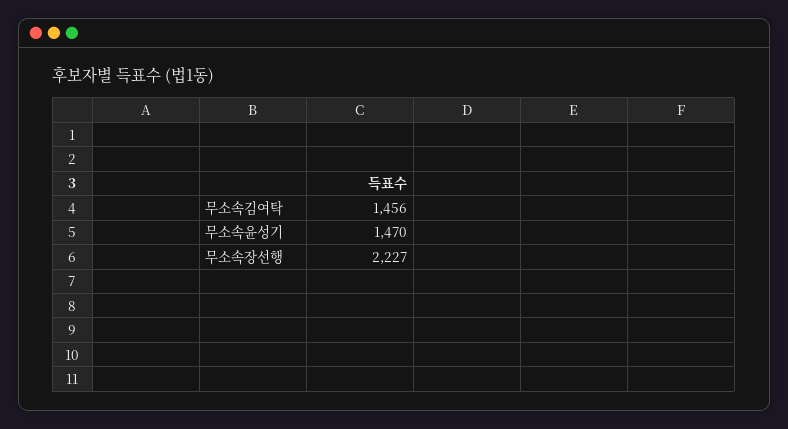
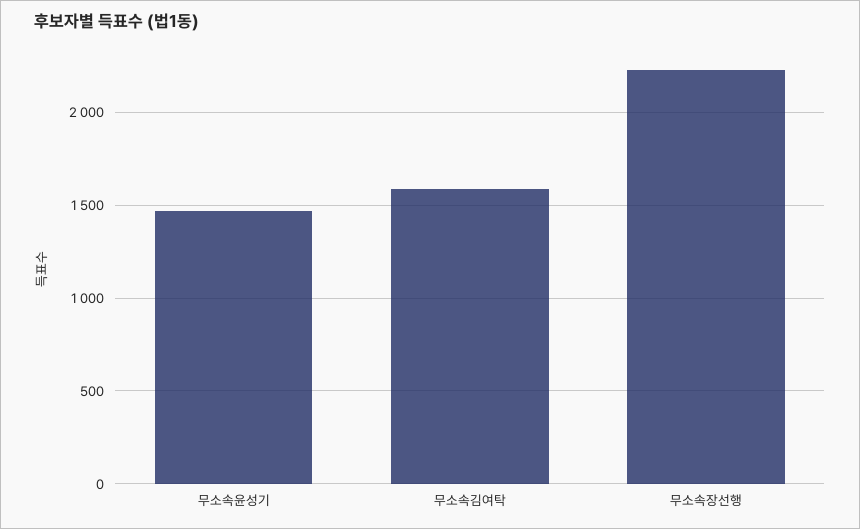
  {
-   "무소속김여탁": 1456,
+   "무소속김여탁": 1600,
    "무소속윤성기": 1470,
    "무소속장선행": 2227
  }

